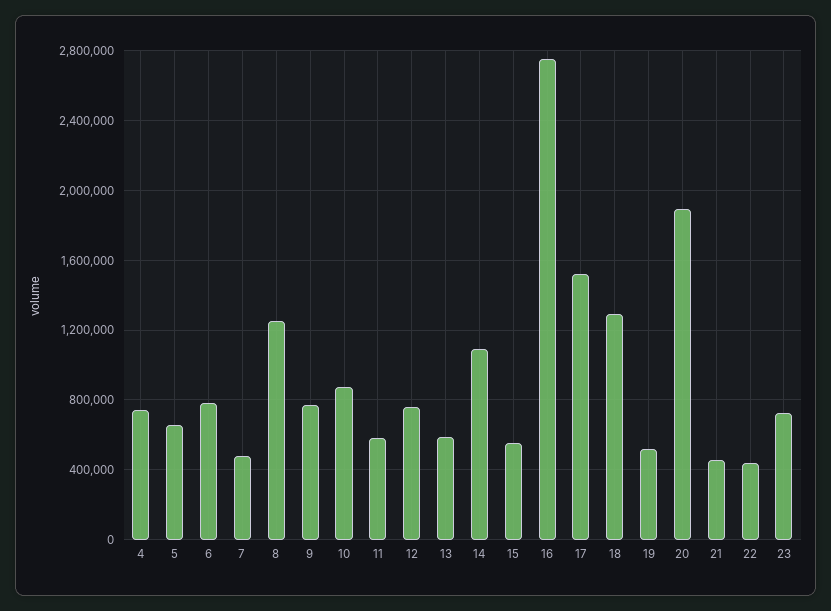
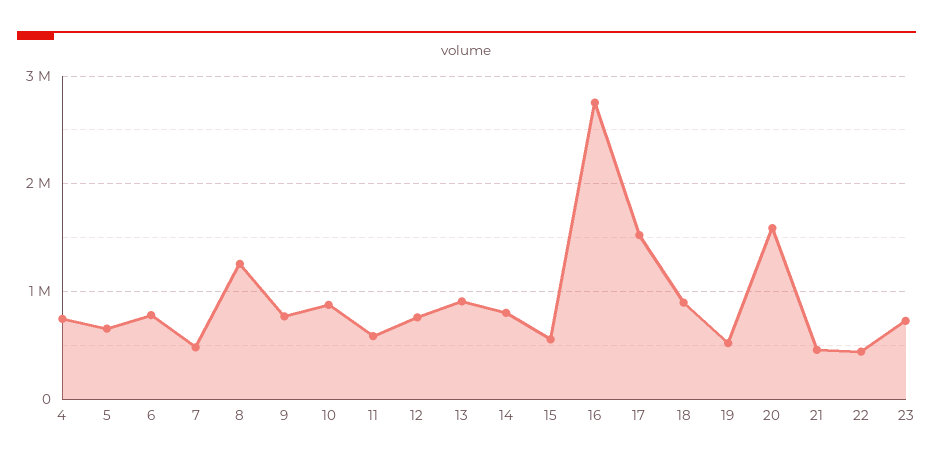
  {
    "4": 750000,
    "5": 650000,
    "6": 800000,
    "7": 500000,
    "8": 1250000,
    "9": 750000,
    "10": 850000,
    "11": 600000,
    "12": 750000,
-   "13": 600000,
+   "13": 900000,
-   "14": 1100000,
+   "14": 800000,
    "15": 550000,
    "16": 2750000,
    "17": 1500000,
-   "18": 1300000,
+   "18": 900000,
    "19": 500000,
-   "20": 1900000,
+   "20": 1600000,
    "21": 450000,
    "22": 450000,
    "23": 750000
  }

